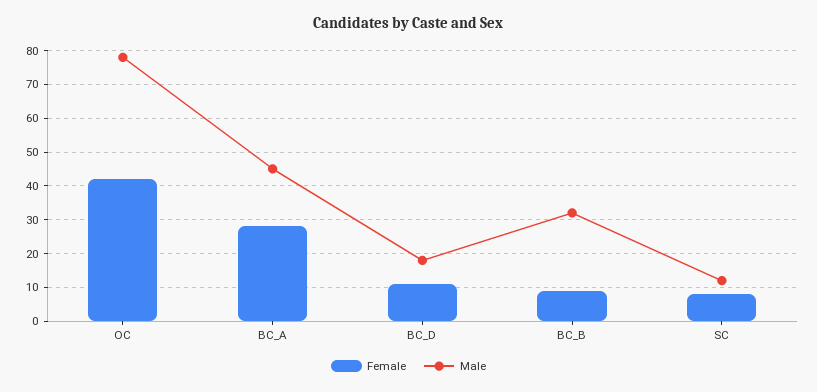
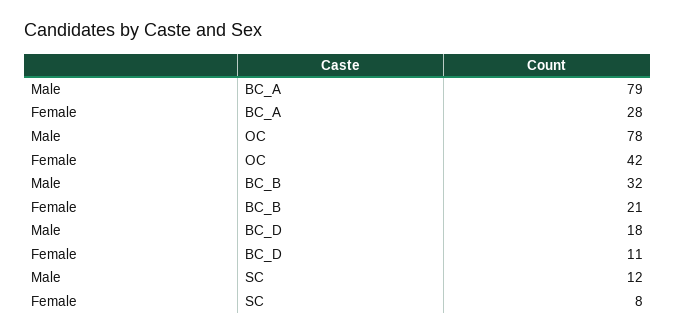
  {
    "Female": {
      "OC": 42,
      "BC_A": 28,
      "BC_D": 11,
-     "BC_B": 10,
+     "BC_B": 21,
      "SC": 8
    },
    "Male": {
      "OC": 78,
-     "BC_A": 45,
+     "BC_A": 79,
      "BC_D": 18,
      "BC_B": 32,
      "SC": 12
    }
  }

